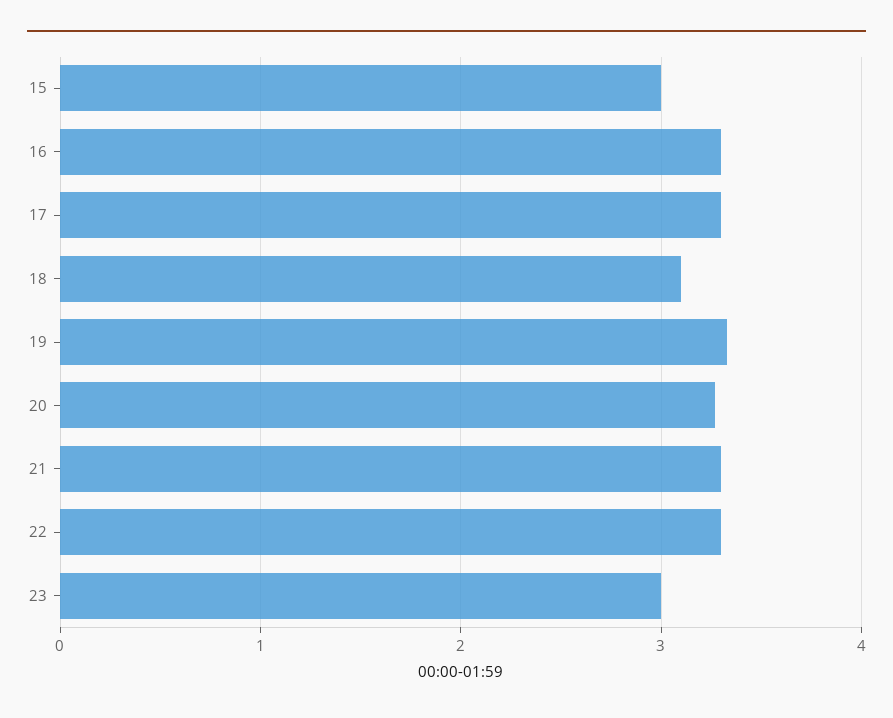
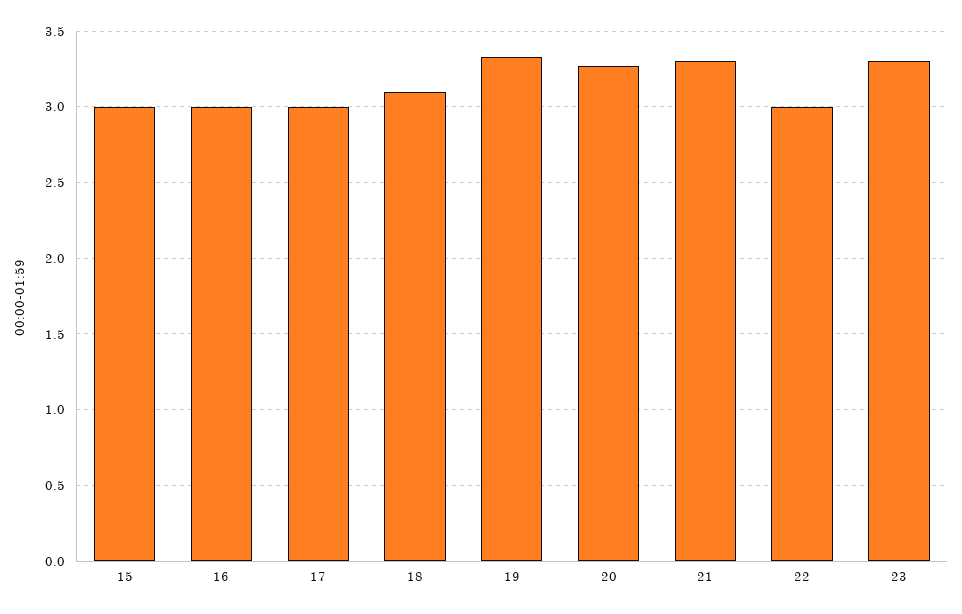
  {
    "15": 3,
-   "16": 3.3,
+   "16": 3,
-   "17": 3.3,
+   "17": 3,
    "18": 3.1,
    "19": 3.35,
    "20": 3.25,
    "21": 3.3,
-   "22": 3.3,
+   "22": 3,
-   "23": 3
+   "23": 3.3
  }

